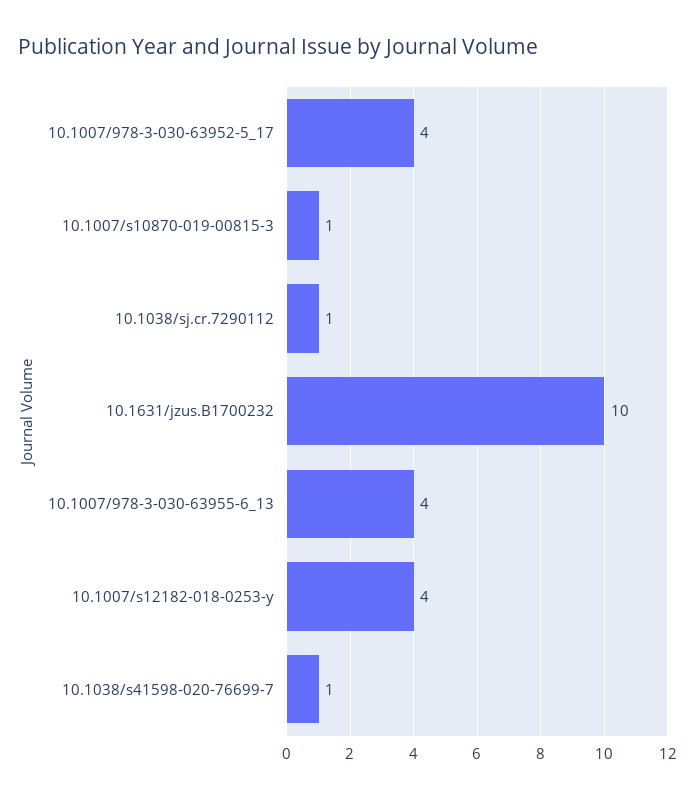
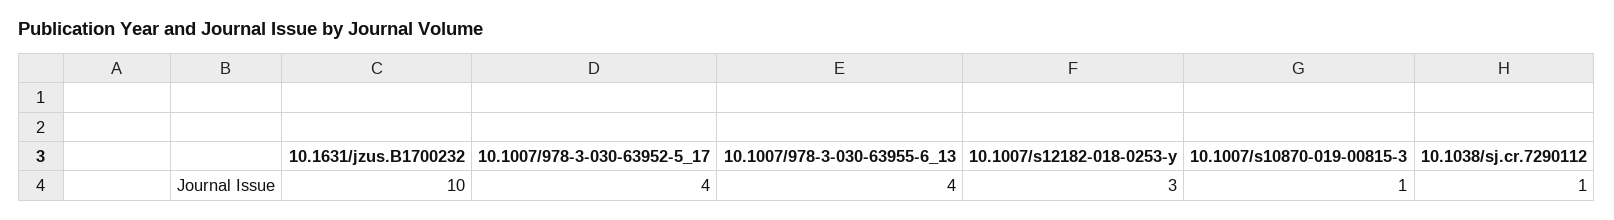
  {
    "10.1007/978-3-030-63952-5_17": 4,
    "10.1007/s10870-019-00815-3": 1,
    "10.1038/sj.cr.7290112": 1,
    "10.1631/jzus.B1700232": 10,
    "10.1007/978-3-030-63955-6_13": 4,
-   "10.1007/s12182-018-0253-y": 4,
+   "10.1007/s12182-018-0253-y": 3
-   "10.1038/s41598-020-76699-7": 1
  }

